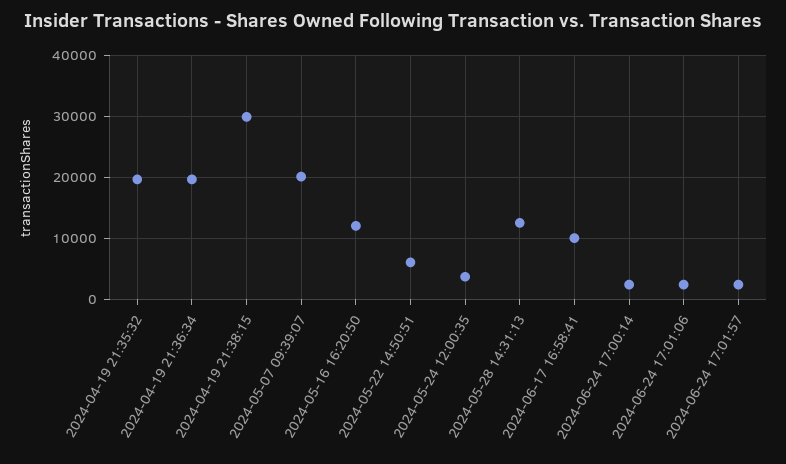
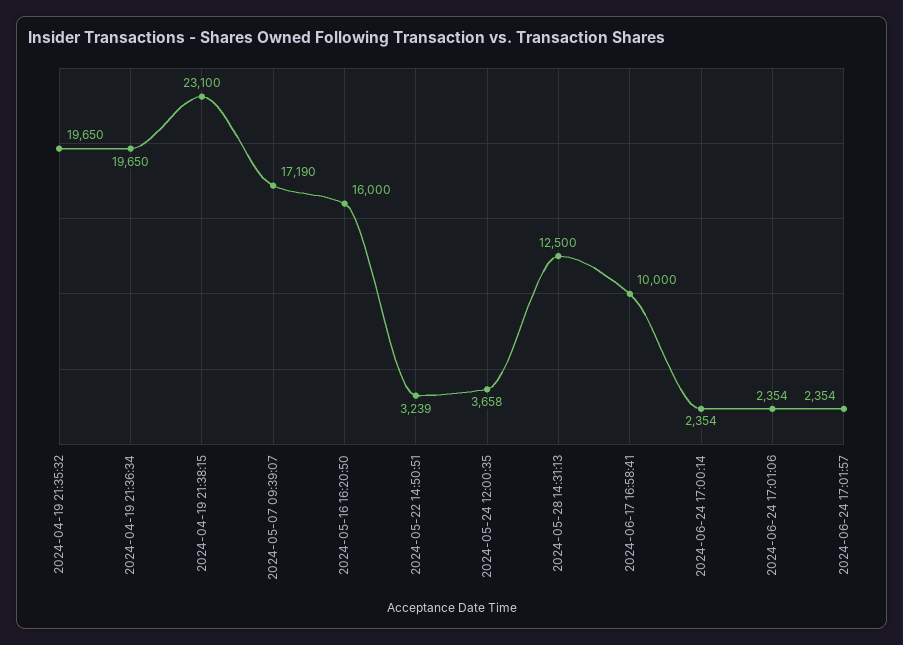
  {
    "2024-04-19 21:35:32": 19650,
    "2024-04-19 21:36:34": 19650,
-   "2024-04-19 21:38:15": 30000,
+   "2024-04-19 21:38:15": 23100,
-   "2024-05-07 09:39:07": 20000,
+   "2024-05-07 09:39:07": 17190,
-   "2024-05-16 16:20:50": 12000,
+   "2024-05-16 16:20:50": 16000,
-   "2024-05-22 14:50:51": 6000,
+   "2024-05-22 14:50:51": 3239,
    "2024-05-24 12:00:35": 3658,
    "2024-05-28 14:31:13": 12500,
    "2024-06-17 16:58:41": 10000,
    "2024-06-24 17:00:14": 2354,
    "2024-06-24 17:01:06": 2354,
    "2024-06-24 17:01:57": 2354
  }

